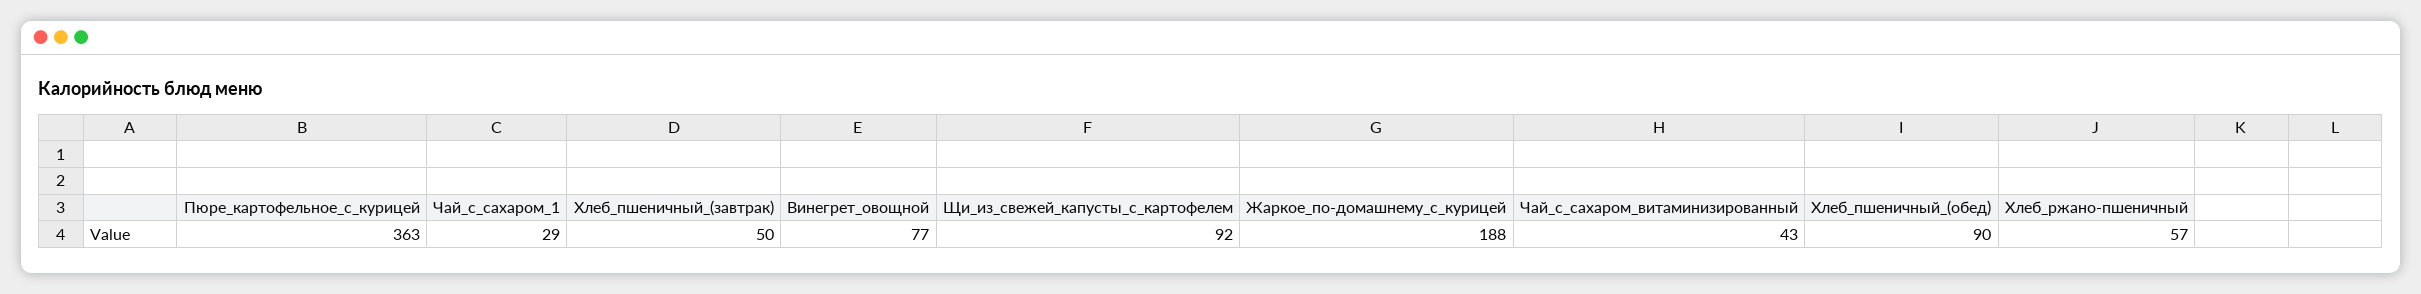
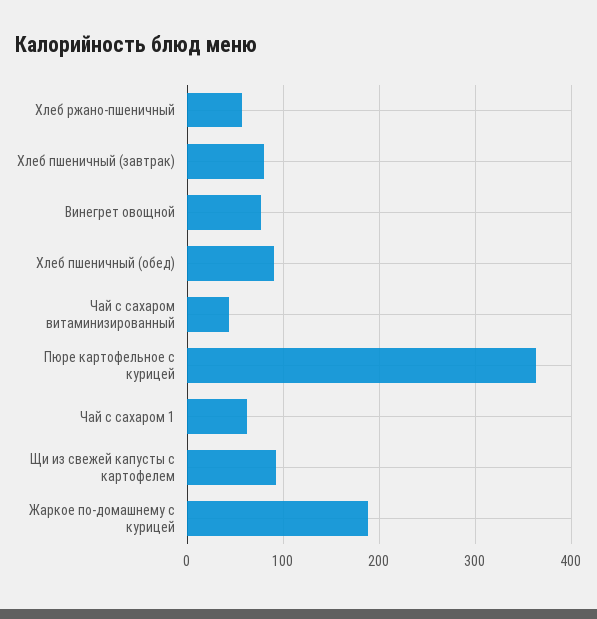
  {
    "Пюре_картофельное_с_курицей": 363,
-   "Чай_с_сахаром_1": 29,
+   "Чай_с_сахаром_1": 60,
-   "Хлеб_пшеничный_(завтрак)": 50,
+   "Хлеб_пшеничный_(завтрак)": 80,
    "Винегрет_овощной": 77,
    "Щи_из_свежей_капусты_с_картофелем": 92,
    "Жаркое_по-домашнему_с_курицей": 188,
    "Чай_с_сахаром_витаминизированный": 43,
    "Хлеб_пшеничный_(обед)": 90,
    "Хлеб_ржано-пшеничный": 57
  }

